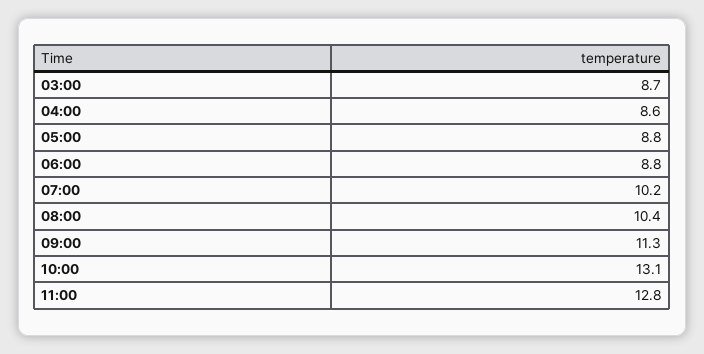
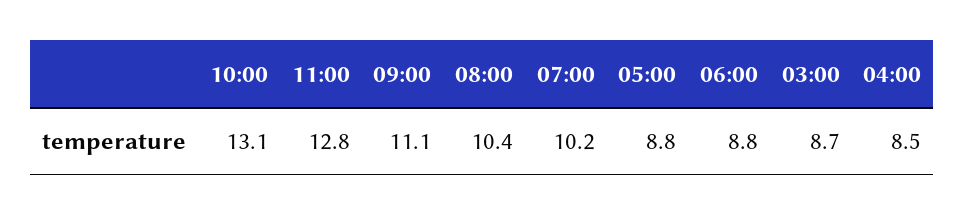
  {
    "03:00": 8.7,
-   "04:00": 8.6,
+   "04:00": 8.5,
    "05:00": 8.8,
    "06:00": 8.8,
    "07:00": 10.2,
    "08:00": 10.4,
-   "09:00": 11.3,
+   "09:00": 11.1,
    "10:00": 13.1,
    "11:00": 12.8
  }

